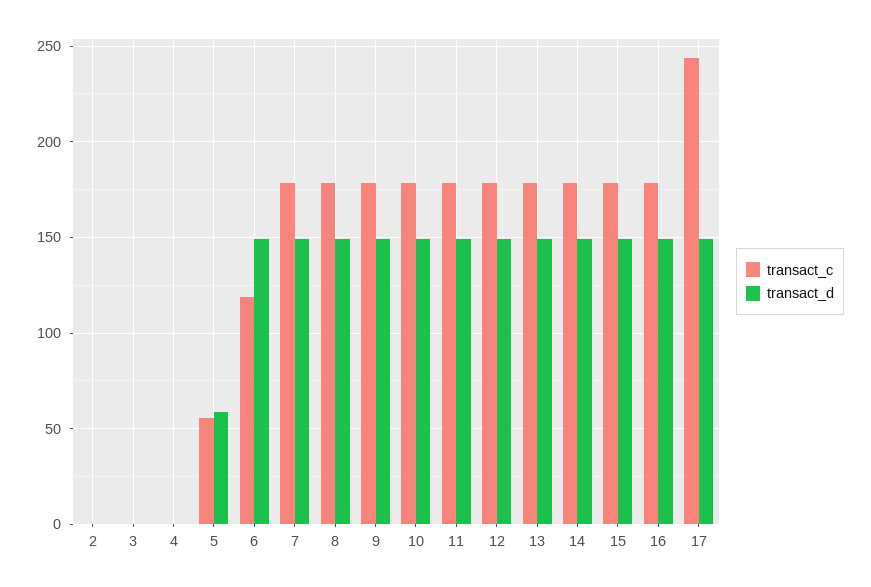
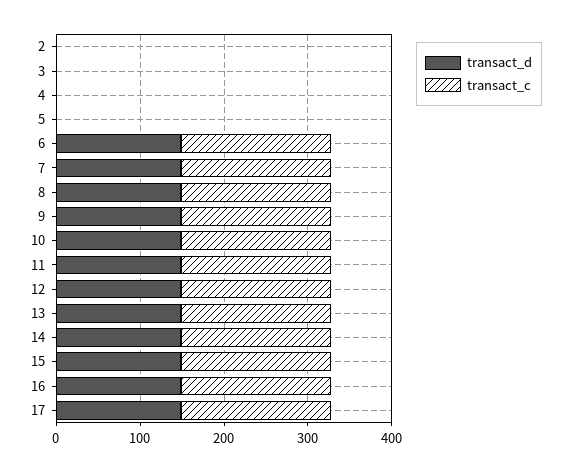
  {
    "transact_c": {
      "2": 0,
      "3": 0,
      "4": 0,
-     "5": 55,
+     "5": 0,
-     "6": 120,
+     "6": 180,
      "7": 180,
      "8": 180,
      "9": 180,
      "10": 180,
      "11": 180,
      "12": 180,
      "13": 180,
      "14": 180,
      "15": 180,
      "16": 180,
-     "17": 245
+     "17": 180
    },
    "transact_d": {
      "2": 0,
      "3": 0,
      "4": 0,
-     "5": 60,
+     "5": 0,
      "6": 150,
      "7": 150,
      "8": 150,
      "9": 150,
      "10": 150,
      "11": 150,
      "12": 150,
      "13": 150,
      "14": 150,
      "15": 150,
      "16": 150,
      "17": 150
    }
  }

